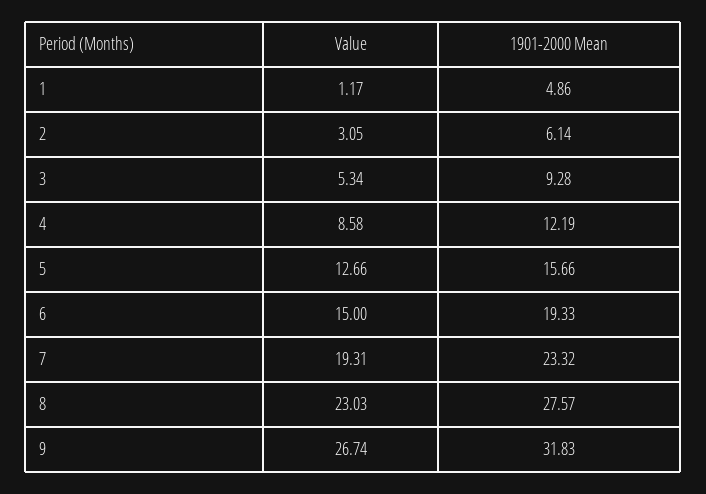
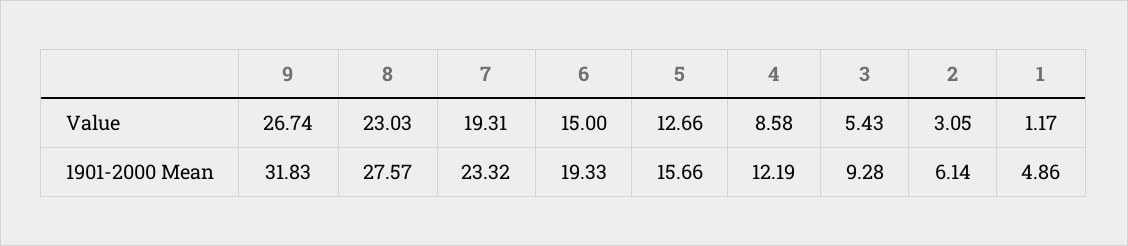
  {
    "Value": {
      "1": 1.17,
      "2": 3.05,
-     "3": 5.34,
+     "3": 5.43,
      "4": 8.58,
      "5": 12.66,
      "6": 15,
      "7": 19.31,
      "8": 23.03,
      "9": 26.74
    },
    "1901-2000 Mean": {
      "1": 4.86,
      "2": 6.14,
      "3": 9.28,
      "4": 12.19,
      "5": 15.66,
      "6": 19.33,
      "7": 23.32,
      "8": 27.57,
      "9": 31.83
    }
  }

